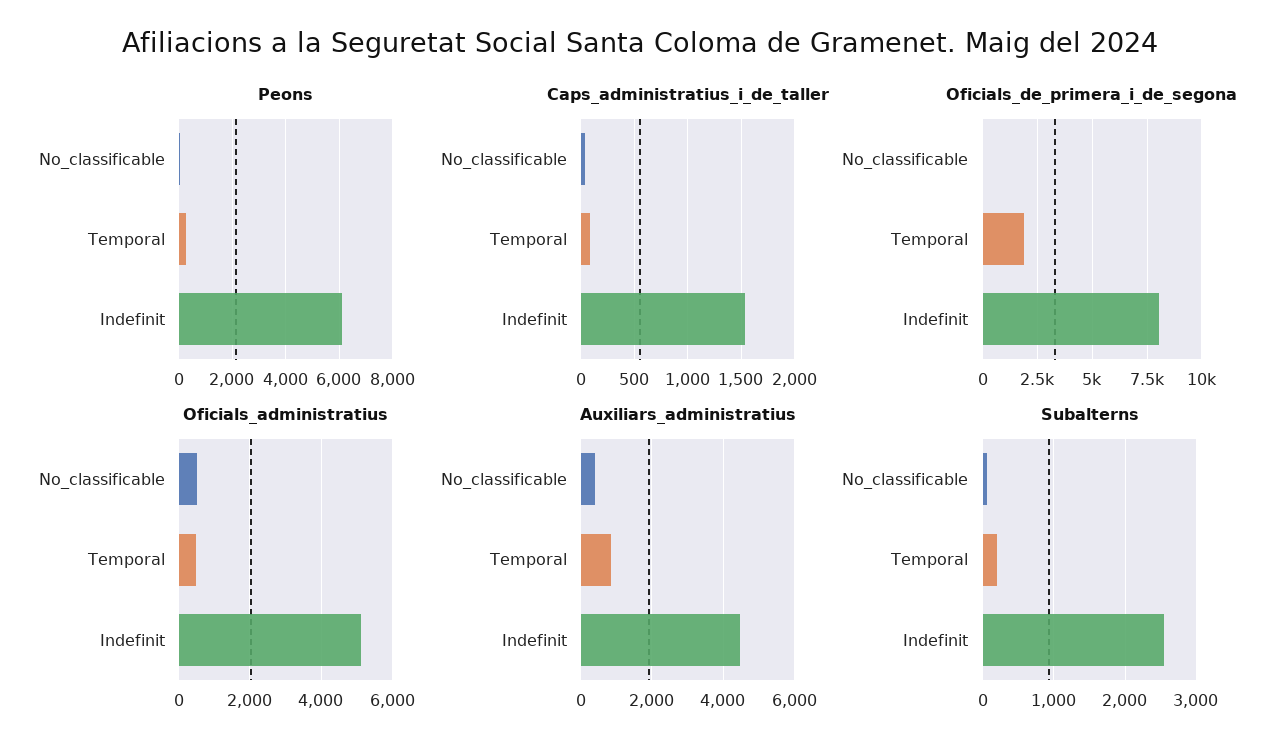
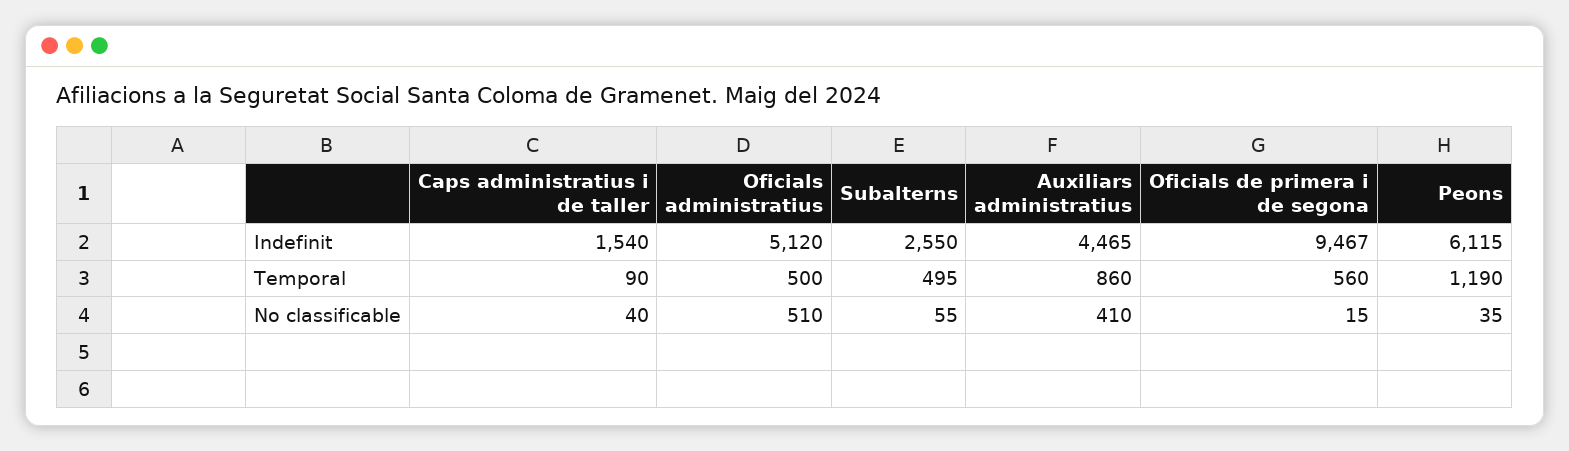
  {
    "Peons": {
      "No_classificable": 35,
-     "Temporal": 250,
+     "Temporal": 1190,
      "Indefinit": 6115
    },
    "Caps_administratius_i_de_taller": {
      "No_classificable": 40,
      "Temporal": 90,
      "Indefinit": 1540
    },
    "Oficials_de_primera_i_de_segona": {
      "No_classificable": 15,
-     "Temporal": 2000,
+     "Temporal": 560,
-     "Indefinit": 8000
+     "Indefinit": 9467
    },
    "Oficials_administratius": {
      "No_classificable": 510,
      "Temporal": 500,
      "Indefinit": 5120
    },
    "Auxiliars_administratius": {
      "No_classificable": 410,
      "Temporal": 860,
      "Indefinit": 4465
    },
    "Subalterns": {
      "No_classificable": 55,
-     "Temporal": 200,
+     "Temporal": 495,
      "Indefinit": 2550
    }
  }

